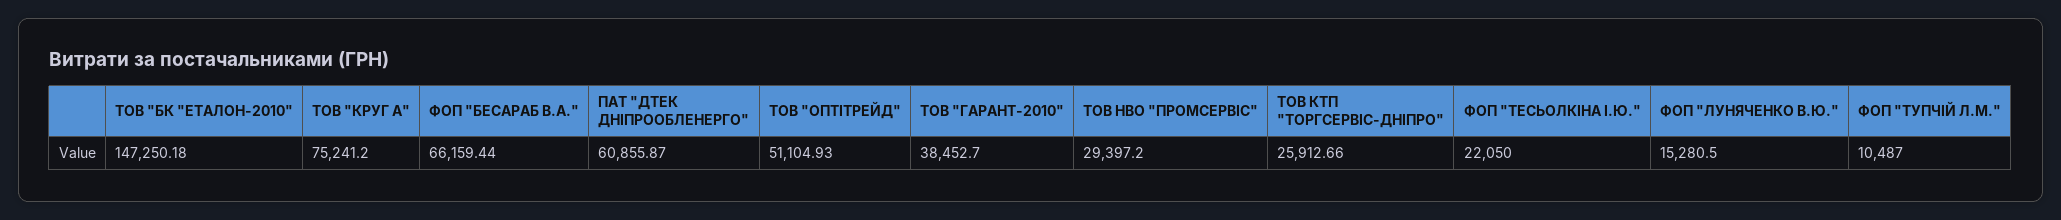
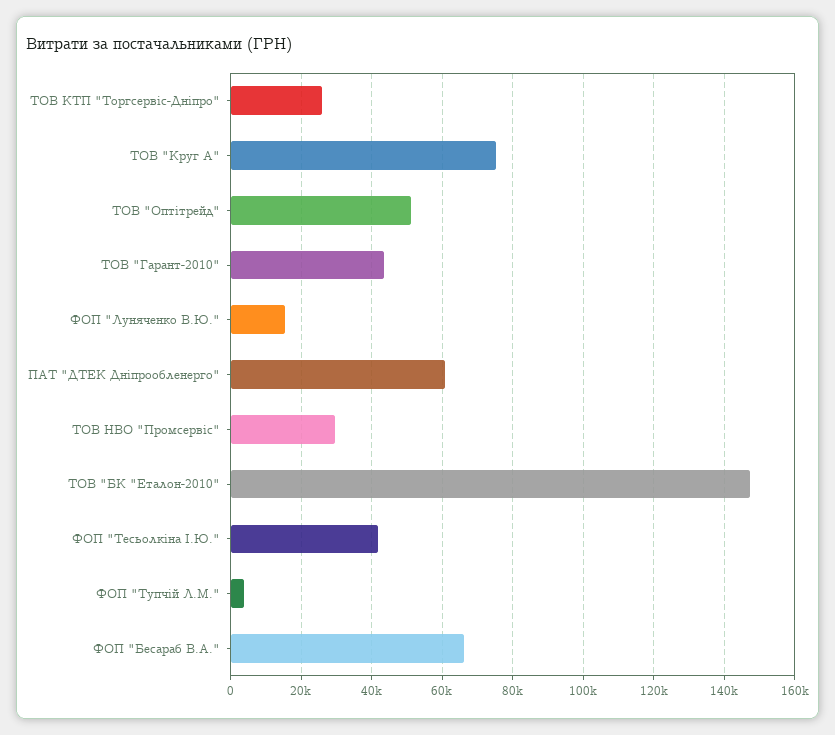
  {
    "ТОВ \"БК \"ЕТАЛОН-2010\"": 147250.18,
    "ТОВ \"КРУГ А\"": 75241.2,
    "ФОП \"БЕСАРАБ В.А.\"": 66159.44,
    "ПАТ \"ДТЕК ДНІПРООБЛЕНЕРГО\"": 60855.87,
    "ТОВ \"ОПТІТРЕЙД\"": 51104.93,
-   "ТОВ \"ГАРАНТ-2010\"": 38452.7,
+   "ТОВ \"ГАРАНТ-2010\"": 44000,
    "ТОВ НВО \"ПРОМСЕРВІС\"": 29397.2,
    "ТОВ КТП \"ТОРГСЕРВІС-ДНІПРО\"": 25912.66,
-   "ФОП \"ТЕСЬОЛКІНА І.Ю.\"": 22050,
+   "ФОП \"ТЕСЬОЛКІНА І.Ю.\"": 42000,
    "ФОП \"ЛУНЯЧЕНКО В.Ю.\"": 15280.5,
-   "ФОП \"ТУПЧІЙ Л.М.\"": 10487
+   "ФОП \"ТУПЧІЙ Л.М.\"": 4000
  }

